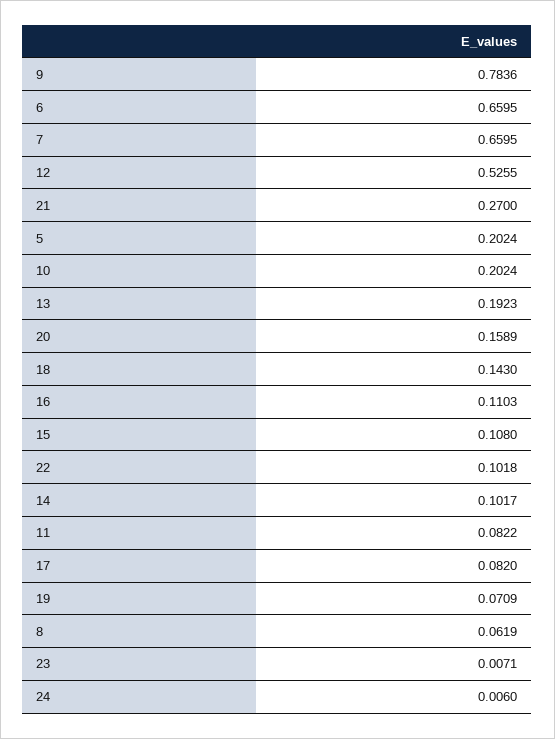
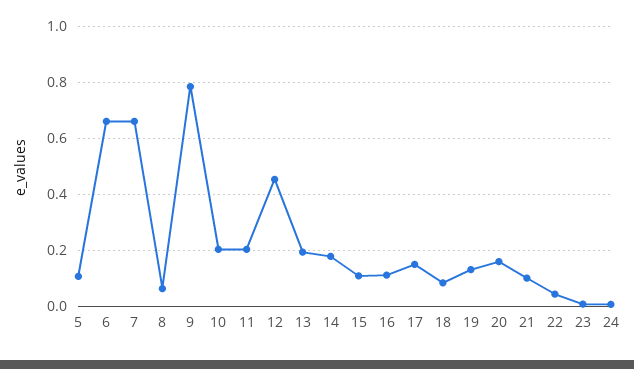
  {
    "9": 0.7836,
    "6": 0.6595,
    "7": 0.6595,
-   "12": 0.5255,
+   "12": 0.45,
-   "21": 0.27,
+   "21": 0.1,
-   "5": 0.2024,
+   "5": 0.1,
    "10": 0.2024,
    "13": 0.1923,
    "20": 0.1589,
-   "18": 0.143,
+   "18": 0.075,
    "16": 0.1103,
    "15": 0.108,
-   "22": 0.1018,
+   "22": 0.05,
-   "14": 0.1017,
+   "14": 0.175,
-   "11": 0.0822,
+   "11": 0.2,
-   "17": 0.082,
+   "17": 0.15,
-   "19": 0.0709,
+   "19": 0.125,
    "8": 0.0619,
    "23": 0.0071,
    "24": 0.006
  }

